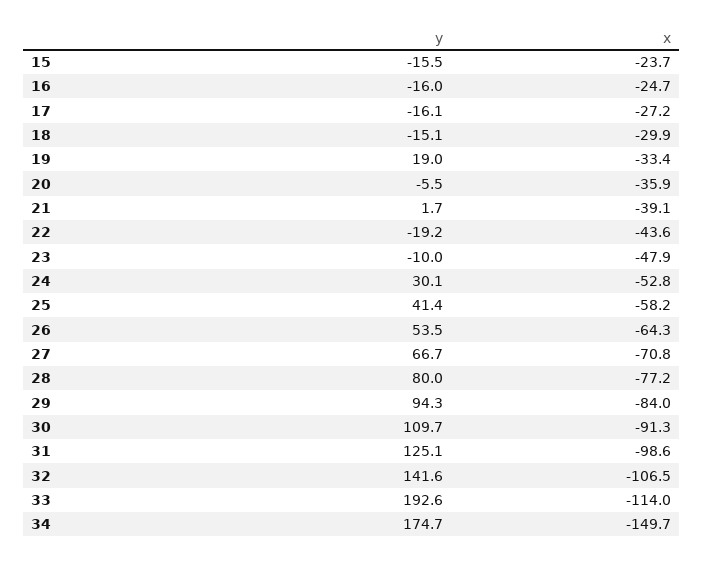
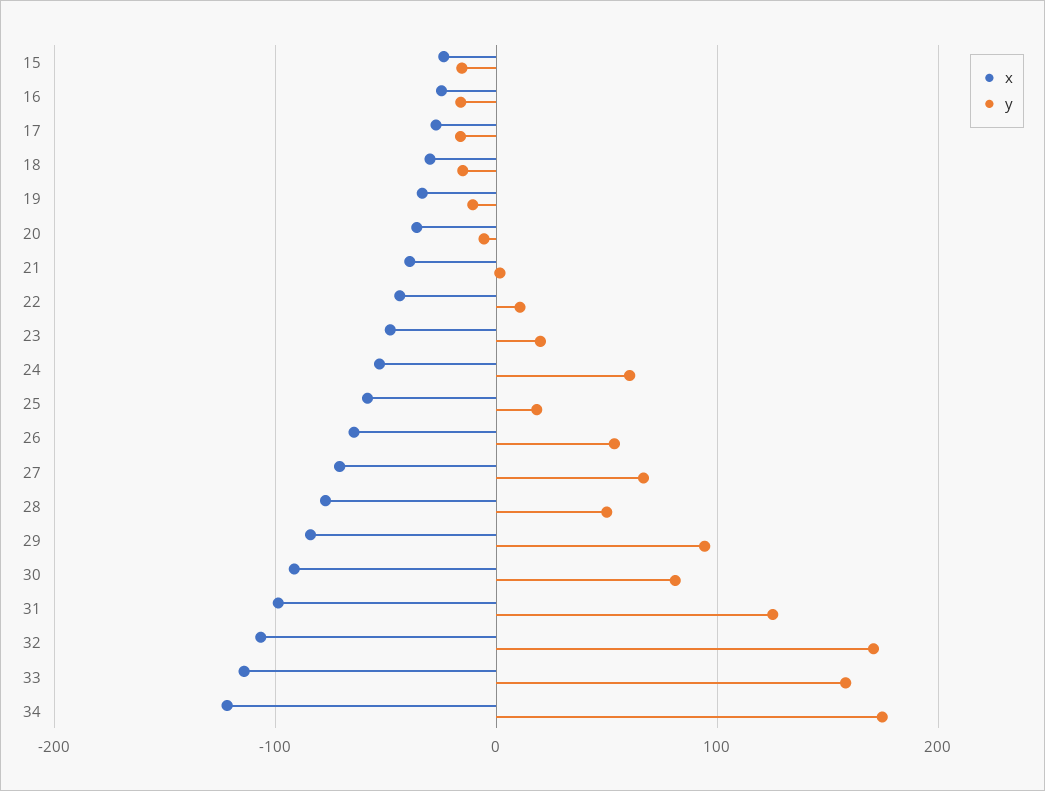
  {
    "y": {
      "15": -15.5,
      "16": -16,
      "17": -16.1,
      "18": -15.1,
-     "19": 19,
+     "19": -10,
      "20": -5.5,
      "21": 1.7,
-     "22": -19.2,
+     "22": 10,
-     "23": -10,
+     "23": 20,
-     "24": 30.1,
+     "24": 60,
-     "25": 41.4,
+     "25": 20,
      "26": 53.5,
      "27": 66.7,
-     "28": 80,
+     "28": 50,
      "29": 94.3,
-     "30": 109.7,
+     "30": 80,
      "31": 125.1,
-     "32": 141.6,
+     "32": 170,
-     "33": 192.6,
+     "33": 160,
      "34": 174.7
    },
    "x": {
      "15": -23.7,
      "16": -24.7,
      "17": -27.2,
      "18": -29.9,
      "19": -33.4,
      "20": -35.9,
      "21": -39.1,
      "22": -43.6,
      "23": -47.9,
      "24": -52.8,
      "25": -58.2,
      "26": -64.3,
      "27": -70.8,
      "28": -77.2,
      "29": -84,
      "30": -91.3,
      "31": -98.6,
      "32": -106.5,
      "33": -114,
-     "34": -149.7
+     "34": -120
    }
  }

